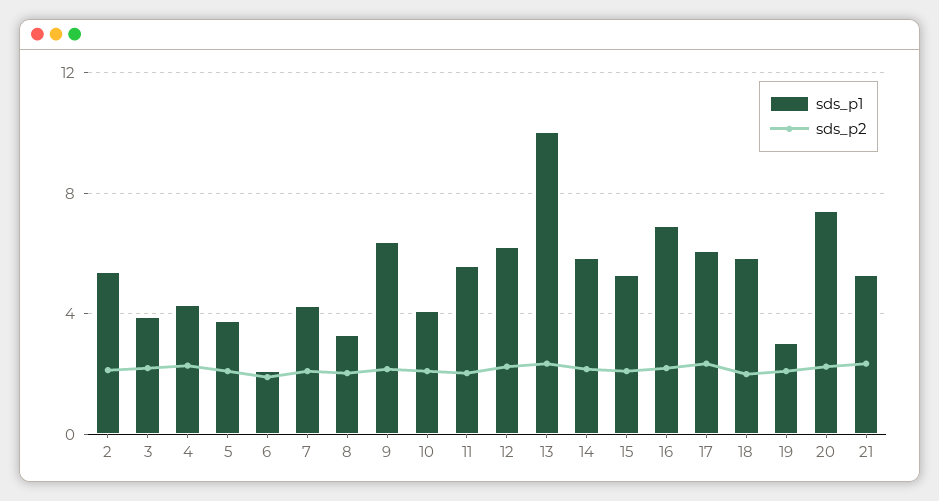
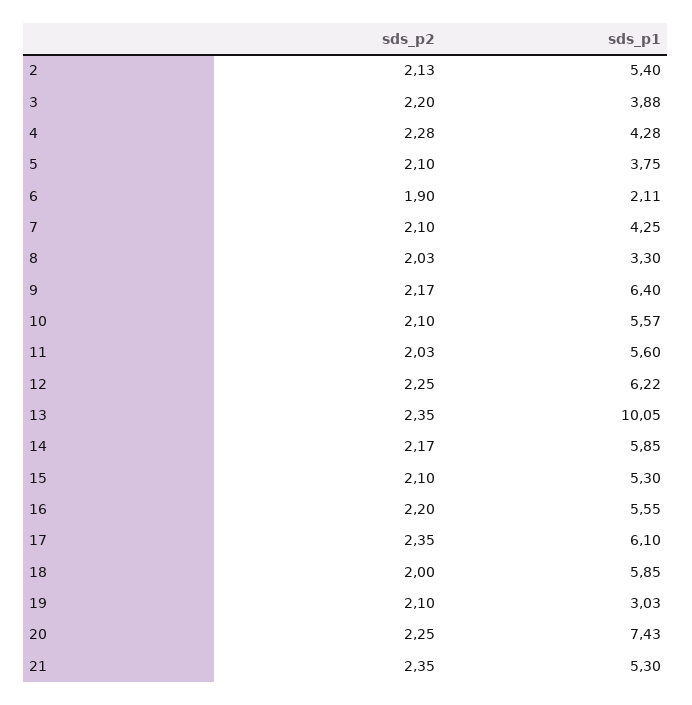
  {
    "sds_p1": {
      "2": 5.4,
      "3": 3.88,
      "4": 4.28,
      "5": 3.75,
      "6": 2.11,
      "7": 4.25,
      "8": 3.3,
      "9": 6.4,
-     "10": 4,
+     "10": 5.57,
      "11": 5.6,
      "12": 6.22,
      "13": 10.05,
      "14": 5.85,
      "15": 5.3,
-     "16": 7,
+     "16": 5.55,
      "17": 6.1,
      "18": 5.85,
      "19": 3.03,
      "20": 7.43,
      "21": 5.3
    },
    "sds_p2": {
      "2": 2.13,
      "3": 2.2,
      "4": 2.28,
      "5": 2.1,
      "6": 1.9,
      "7": 2.1,
      "8": 2.03,
      "9": 2.17,
      "10": 2.1,
      "11": 2.03,
      "12": 2.25,
      "13": 2.35,
      "14": 2.17,
      "15": 2.1,
      "16": 2.2,
      "17": 2.35,
      "18": 2,
      "19": 2.1,
      "20": 2.25,
      "21": 2.35
    }
  }

